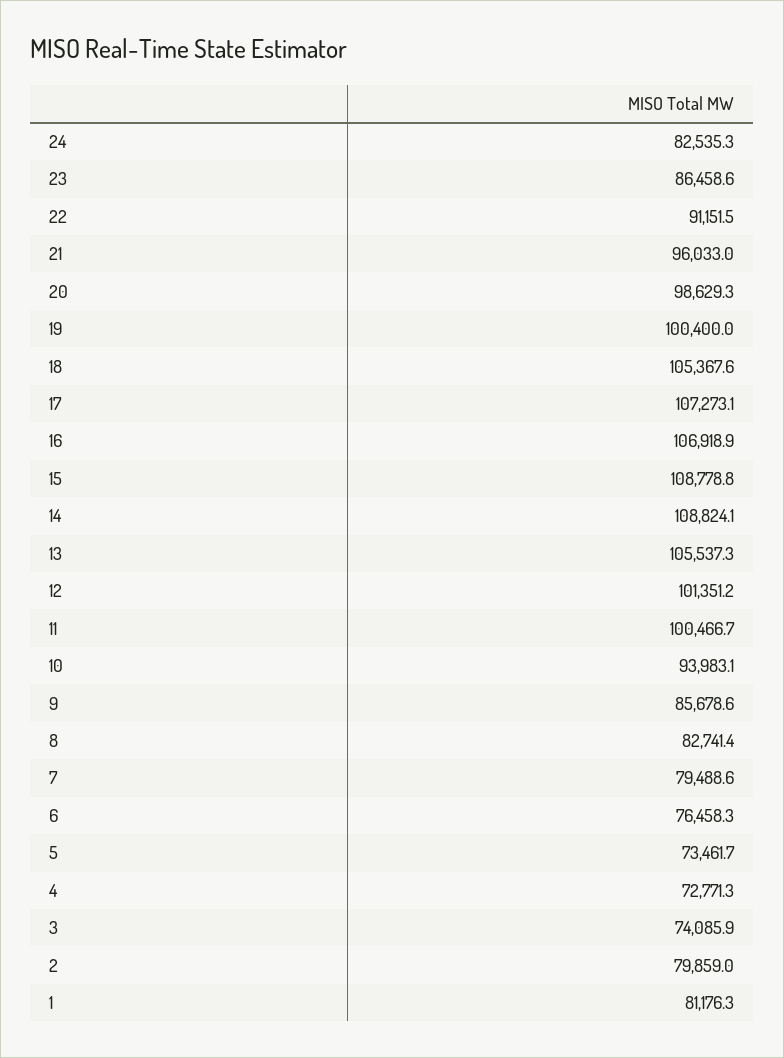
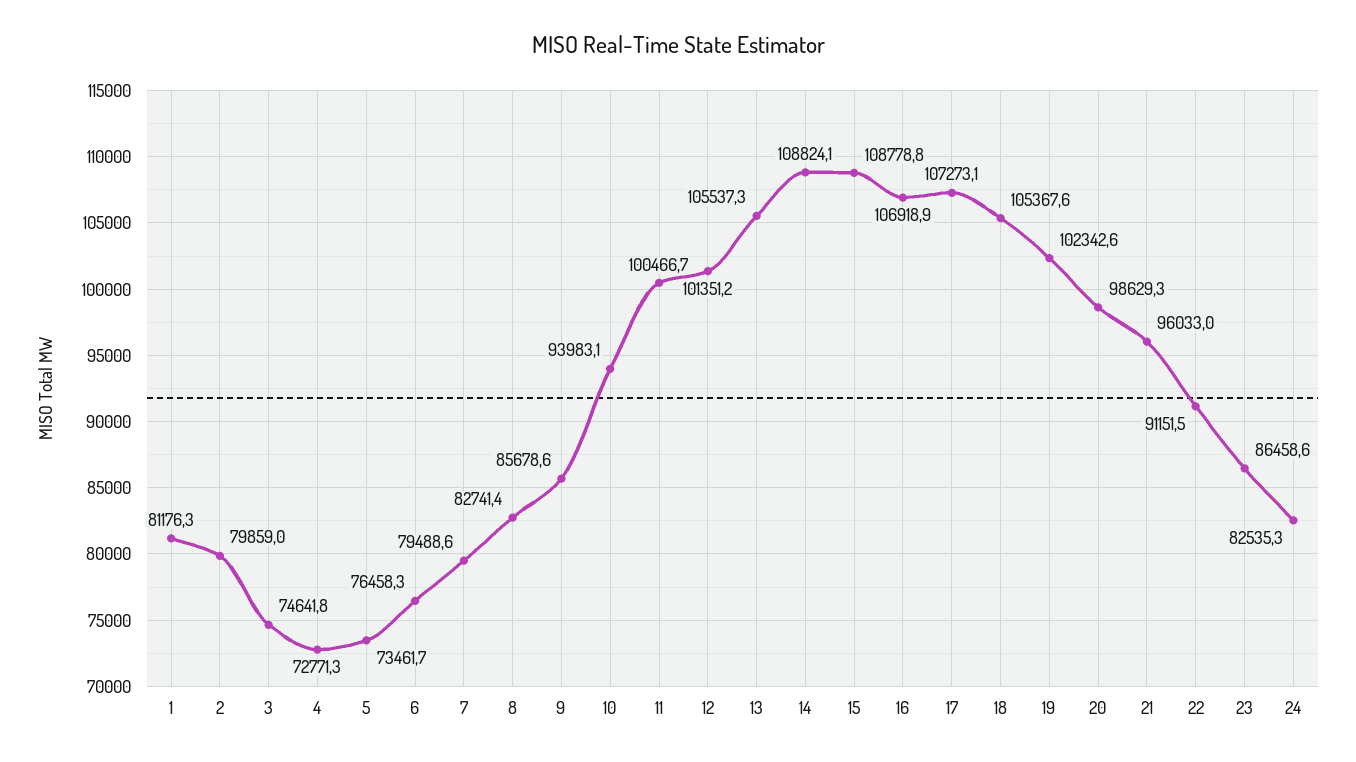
  {
    "24": 82535.3,
    "23": 86458.6,
    "22": 91151.5,
    "21": 96033,
    "20": 98629.3,
-   "19": 100400,
+   "19": 102342.6,
    "18": 105367.6,
    "17": 107273.1,
    "16": 106918.9,
    "15": 108778.8,
    "14": 108824.1,
    "13": 105537.3,
    "12": 101351.2,
    "11": 100466.7,
    "10": 93983.1,
    "9": 85678.6,
    "8": 82741.4,
    "7": 79488.6,
    "6": 76458.3,
    "5": 73461.7,
    "4": 72771.3,
-   "3": 74085.9,
+   "3": 74641.8,
    "2": 79859,
    "1": 81176.3
  }

